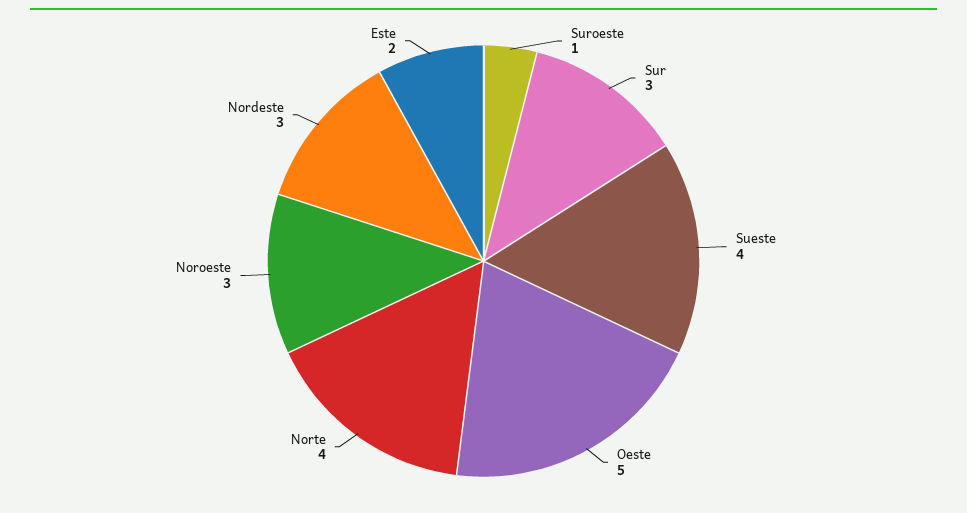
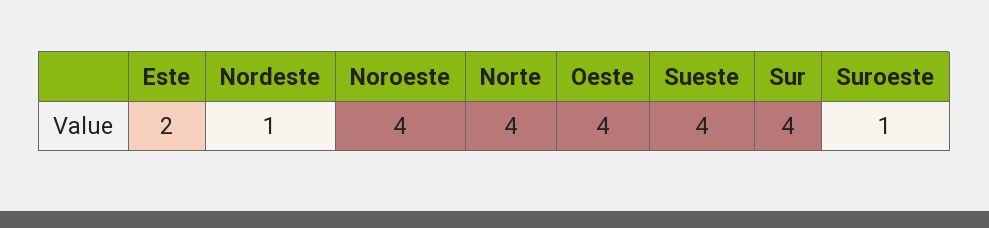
  {
    "Suroeste": 1,
-   "Sur": 3,
+   "Sur": 4,
    "Sueste": 4,
-   "Oeste": 5,
+   "Oeste": 4,
    "Norte": 4,
-   "Noroeste": 3,
+   "Noroeste": 4,
-   "Nordeste": 3,
+   "Nordeste": 1,
    "Este": 2
  }

